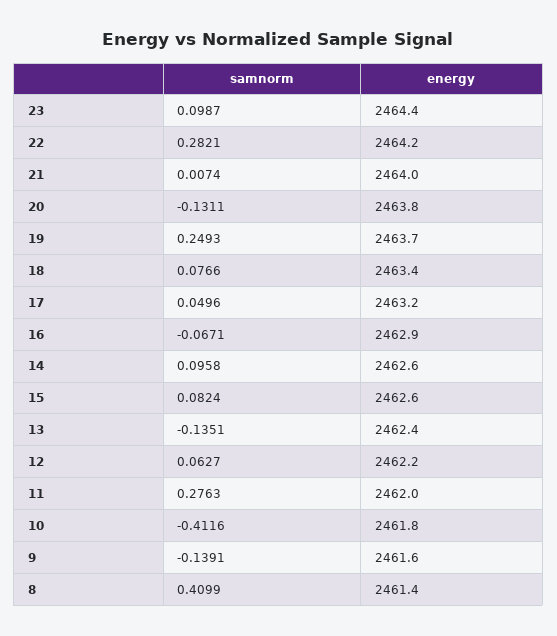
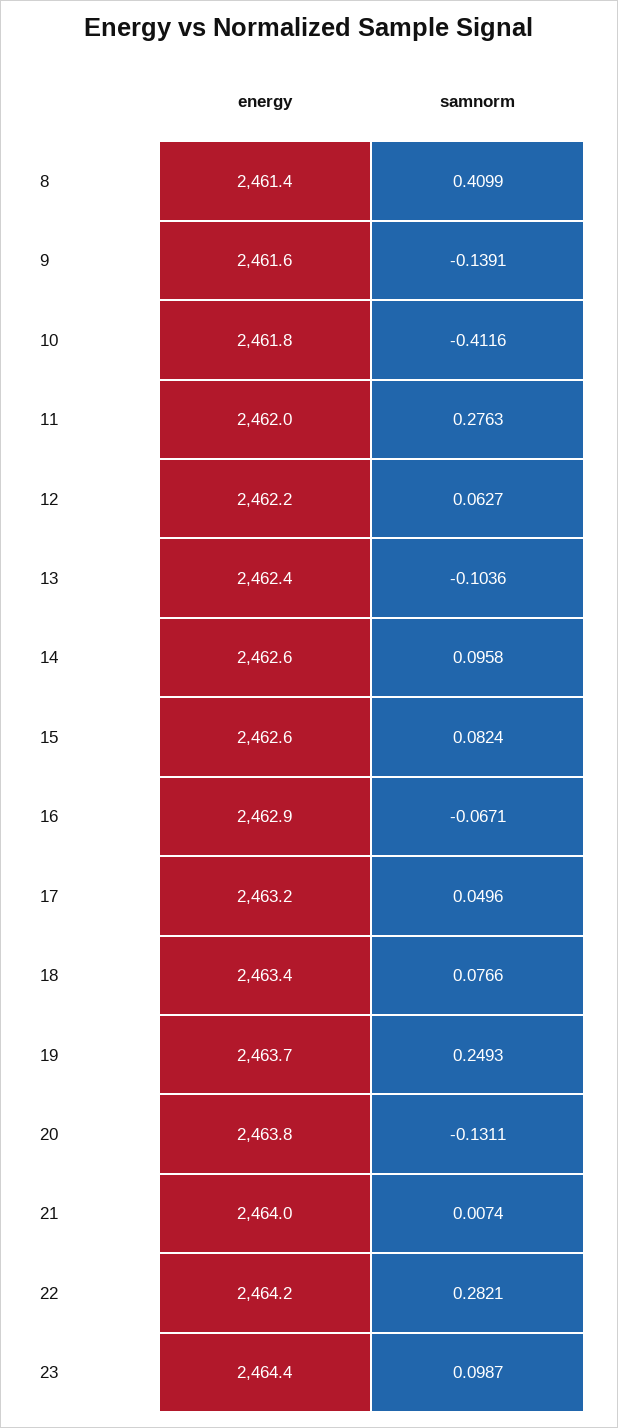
  {
    "samnorm": {
      "23": 0.0987,
      "22": 0.2821,
      "21": 0.0074,
      "20": -0.1311,
      "19": 0.2493,
      "18": 0.0766,
      "17": 0.0496,
      "16": -0.0671,
      "14": 0.0958,
      "15": 0.0824,
-     "13": -0.1351,
+     "13": -0.1036,
      "12": 0.0627,
      "11": 0.2763,
      "10": -0.4116,
      "9": -0.1391,
      "8": 0.4099
    },
    "energy": {
      "23": 2464.4,
      "22": 2464.2,
      "21": 2464,
      "20": 2463.8,
      "19": 2463.7,
      "18": 2463.4,
      "17": 2463.2,
      "16": 2462.9,
      "14": 2462.6,
      "15": 2462.6,
      "13": 2462.4,
      "12": 2462.2,
      "11": 2462,
      "10": 2461.8,
      "9": 2461.6,
      "8": 2461.4
    }
  }

